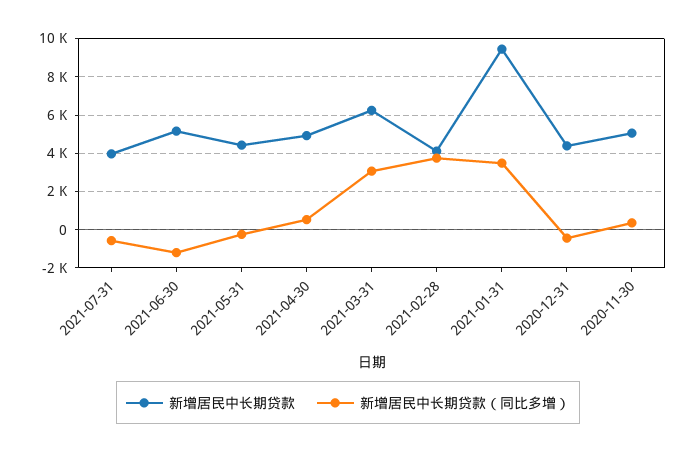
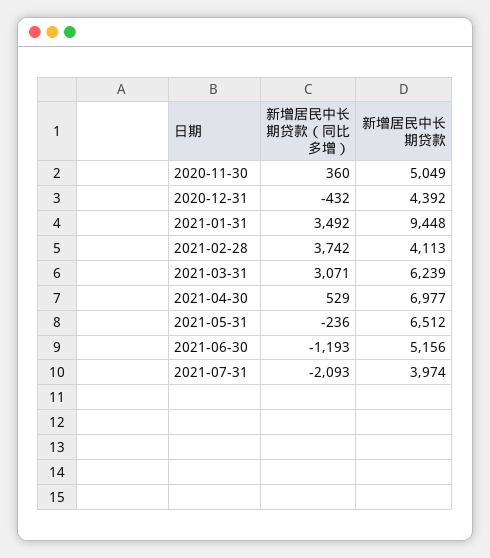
  {
    "新增居民中长期贷款": {
      "2021-07-31": 3974,
      "2021-06-30": 5156,
-     "2021-05-31": 4500,
+     "2021-05-31": 6512,
-     "2021-04-30": 5000,
+     "2021-04-30": 6977,
      "2021-03-31": 6239,
      "2021-02-28": 4113,
      "2021-01-31": 9448,
      "2020-12-31": 4392,
      "2020-11-30": 5049
    },
    "新增居民中长期贷款（同比多增）": {
-     "2021-07-31": -500,
+     "2021-07-31": -2093,
      "2021-06-30": -1193,
      "2021-05-31": -236,
      "2021-04-30": 529,
      "2021-03-31": 3071,
      "2021-02-28": 3742,
      "2021-01-31": 3492,
      "2020-12-31": -432,
      "2020-11-30": 360
    }
  }

